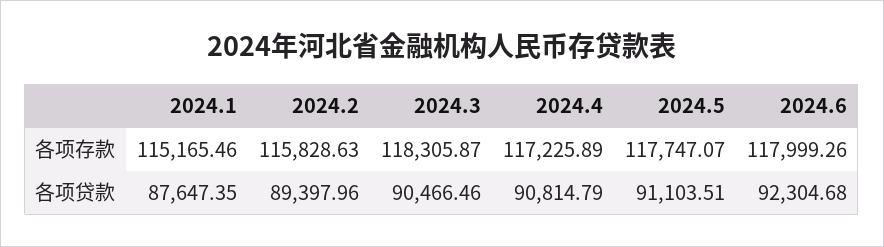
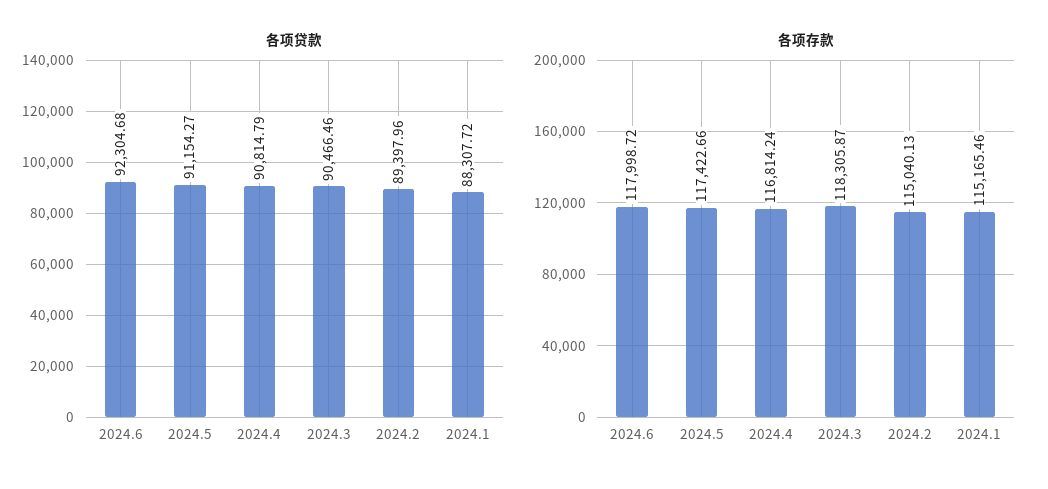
  {
    "各项存款": {
      "2024.1": 115165.46,
-     "2024.2": 115828.63,
+     "2024.2": 115040.13,
      "2024.3": 118305.87,
-     "2024.4": 117225.89,
+     "2024.4": 116814.24,
-     "2024.5": 117747.07,
+     "2024.5": 117422.66,
-     "2024.6": 117999.26
+     "2024.6": 117998.72
    },
    "各项贷款": {
-     "2024.1": 87647.35,
+     "2024.1": 88307.72,
      "2024.2": 89397.96,
      "2024.3": 90466.46,
      "2024.4": 90814.79,
-     "2024.5": 91103.51,
+     "2024.5": 91154.27,
      "2024.6": 92304.68
    }
  }

